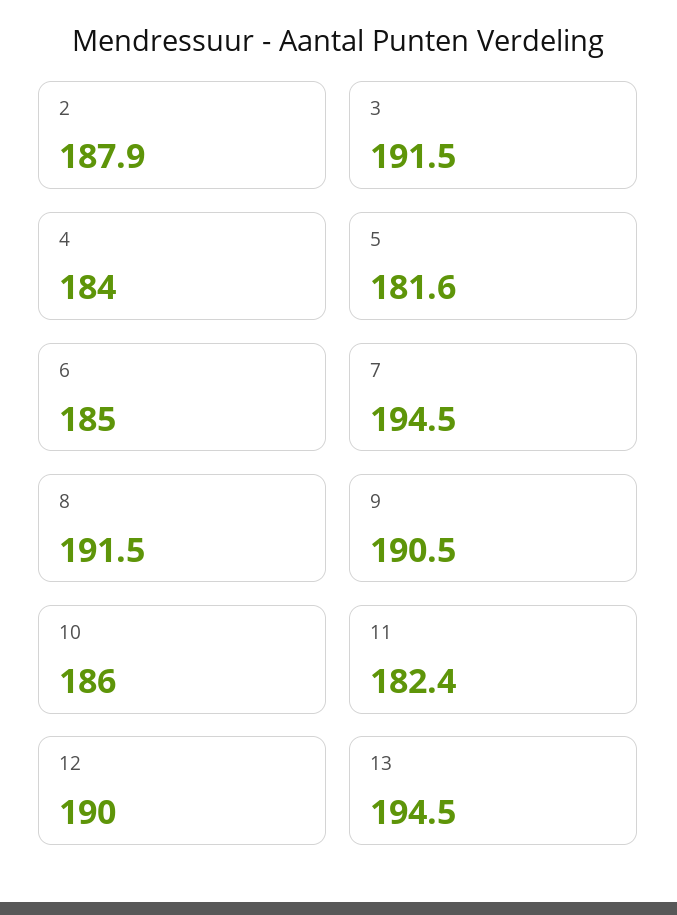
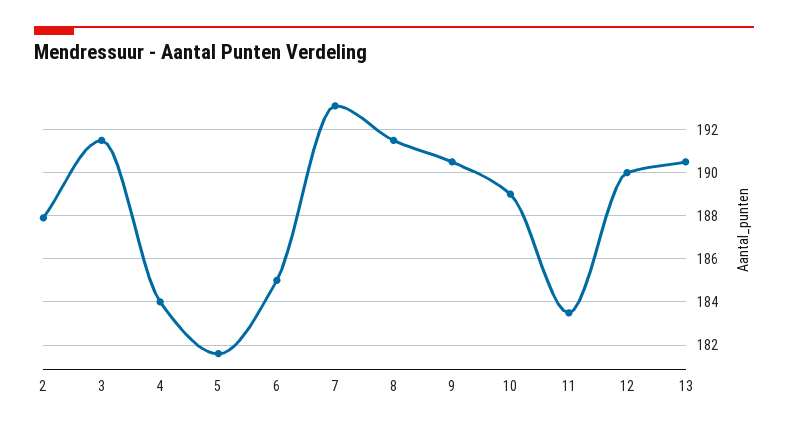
  {
    "2": 187.9,
    "3": 191.5,
    "4": 184,
    "5": 181.6,
    "6": 185,
-   "7": 194.5,
+   "7": 193,
    "8": 191.5,
    "9": 190.5,
-   "10": 186,
+   "10": 189,
-   "11": 182.4,
+   "11": 183.5,
    "12": 190,
-   "13": 194.5
+   "13": 190.5
  }

